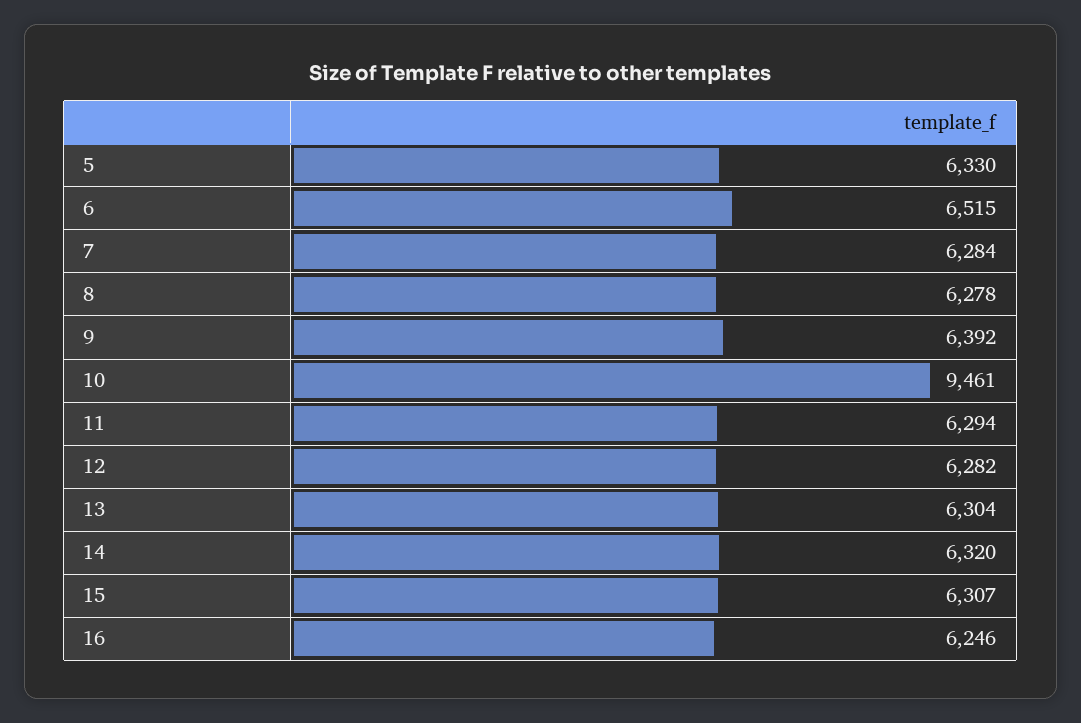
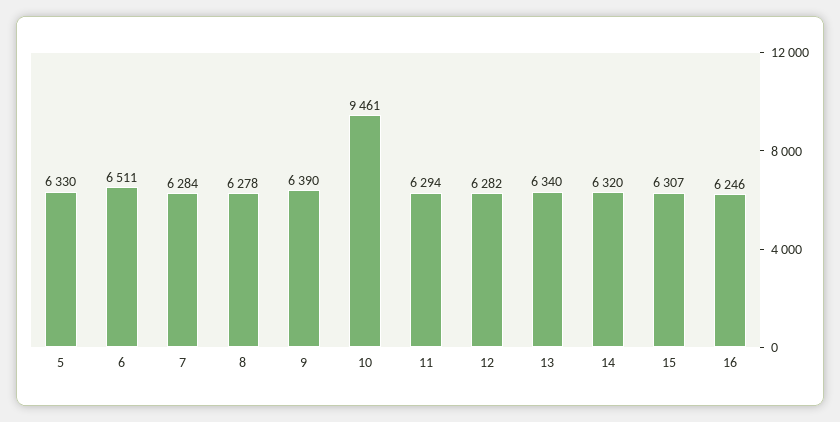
  {
    "5": 6330,
-   "6": 6515,
+   "6": 6511,
    "7": 6284,
    "8": 6278,
-   "9": 6392,
+   "9": 6390,
    "10": 9461,
    "11": 6294,
    "12": 6282,
-   "13": 6304,
+   "13": 6340,
    "14": 6320,
    "15": 6307,
    "16": 6246
  }

